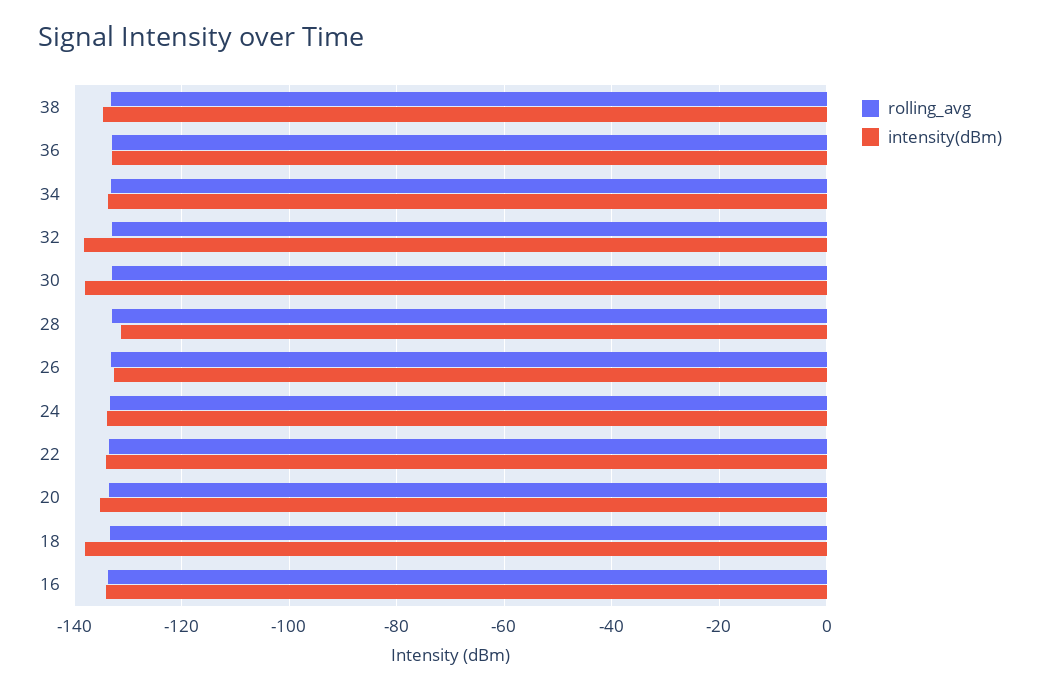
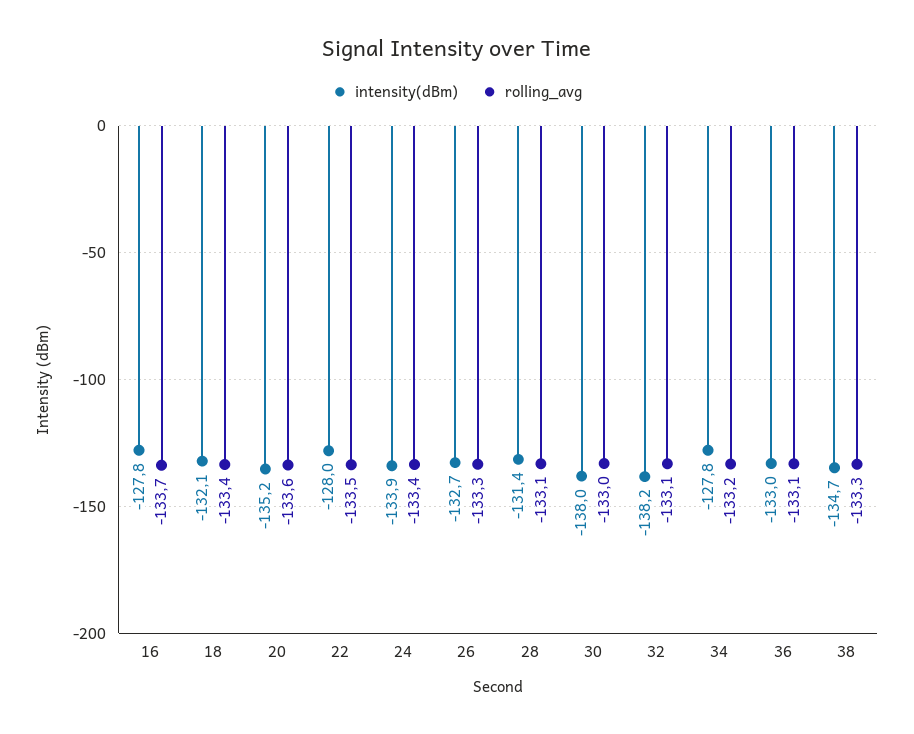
  {
    "rolling_avg": {
      "38": -133.3,
      "36": -133.1,
      "34": -133.2,
      "32": -133.1,
      "30": -133,
      "28": -133.1,
      "26": -133.3,
      "24": -133.4,
      "22": -133.5,
      "20": -133.6,
      "18": -133.4,
      "16": -133.7
    },
    "intensity(dBm)": {
      "38": -134.7,
      "36": -133,
-     "34": -134,
+     "34": -127.8,
      "32": -138.2,
      "30": -138,
      "28": -131.4,
      "26": -132.7,
      "24": -133.9,
-     "22": -134,
+     "22": -128,
      "20": -135.2,
-     "18": -138,
+     "18": -132.1,
-     "16": -134
+     "16": -127.8
    }
  }

